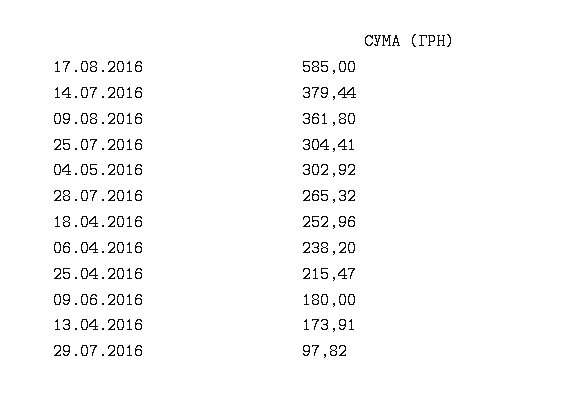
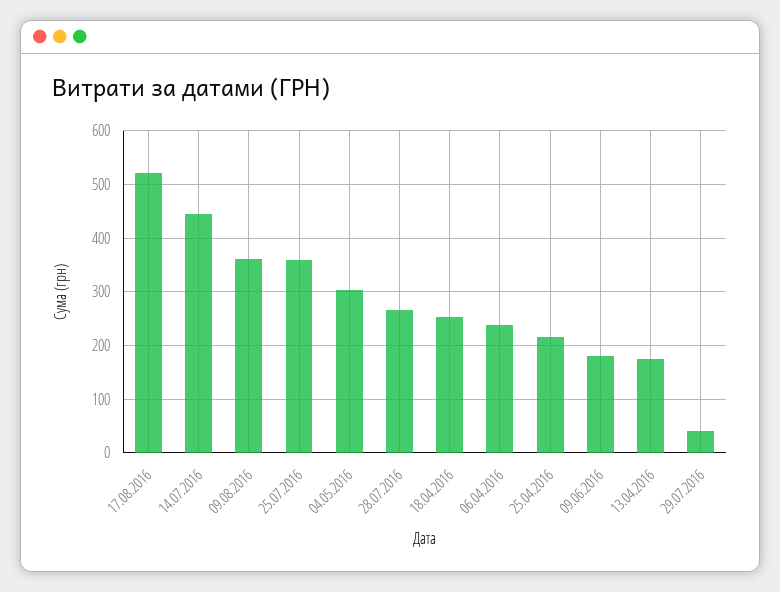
  {
-   "17.08.2016": 585,
+   "17.08.2016": 520,
-   "14.07.2016": 379.44,
+   "14.07.2016": 440,
    "09.08.2016": 361.8,
-   "25.07.2016": 304.41,
+   "25.07.2016": 360,
    "04.05.2016": 302.92,
    "28.07.2016": 265.32,
    "18.04.2016": 252.96,
    "06.04.2016": 238.2,
    "25.04.2016": 215.47,
    "09.06.2016": 180,
    "13.04.2016": 173.91,
-   "29.07.2016": 97.82
+   "29.07.2016": 40
  }

